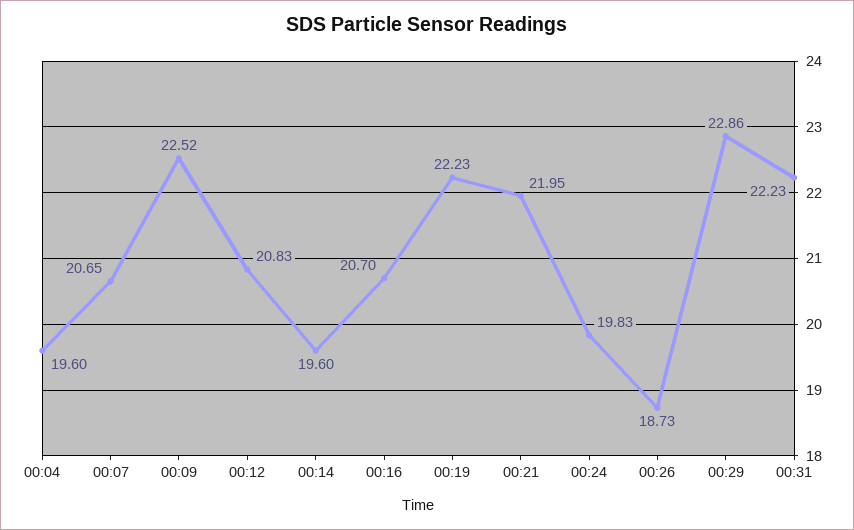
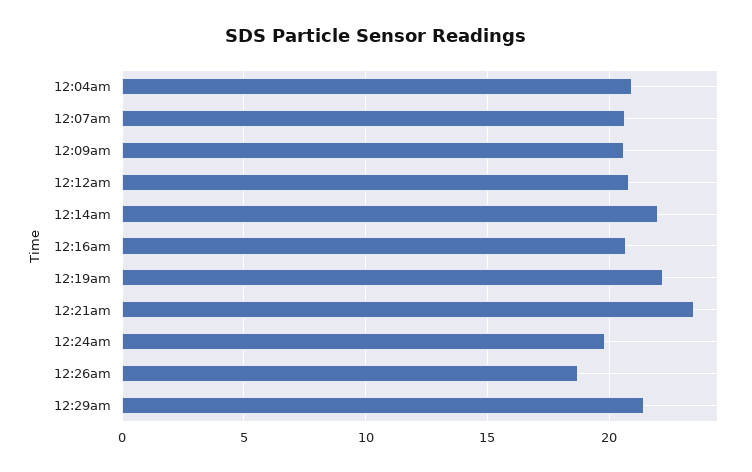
  {
-   "00:04": 19.6,
+   "00:04": 21,
    "00:07": 20.65,
-   "00:09": 22.52,
+   "00:09": 20.5,
    "00:12": 20.83,
-   "00:14": 19.6,
+   "00:14": 22,
    "00:16": 20.7,
    "00:19": 22.23,
-   "00:21": 21.95,
+   "00:21": 23.5,
    "00:24": 19.83,
    "00:26": 18.73,
-   "00:29": 22.86,
+   "00:29": 21.5
-   "00:31": 22.23
  }

